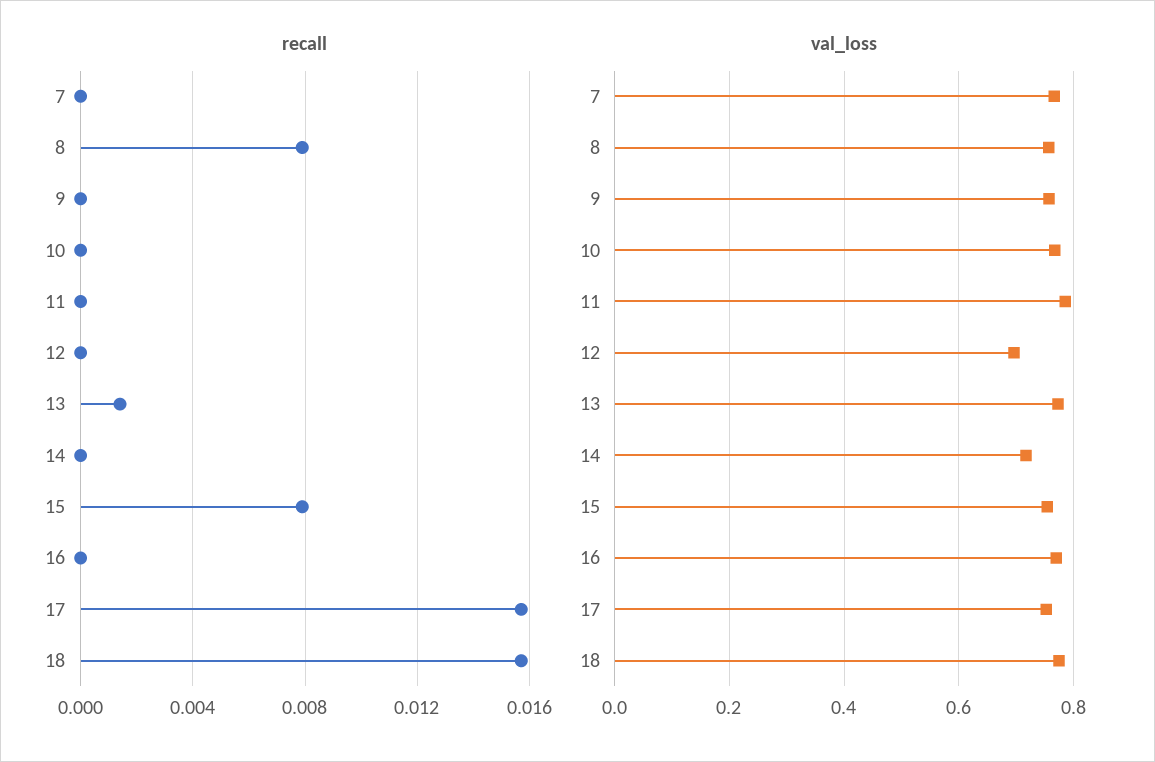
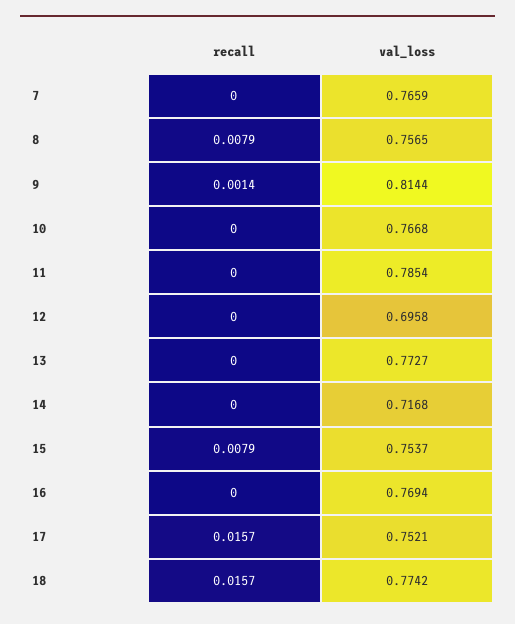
  {
    "recall": {
      "7": 0,
      "8": 0.0079,
-     "9": 0,
+     "9": 0.0014,
      "10": 0,
      "11": 0,
      "12": 0,
-     "13": 0.0015,
+     "13": 0,
      "14": 0,
      "15": 0.0079,
      "16": 0,
      "17": 0.0157,
      "18": 0.0157
    },
    "val_loss": {
      "7": 0.7659,
      "8": 0.7565,
-     "9": 0.76,
+     "9": 0.8144,
      "10": 0.7668,
      "11": 0.7854,
      "12": 0.6958,
      "13": 0.7727,
      "14": 0.7168,
      "15": 0.7537,
      "16": 0.7694,
      "17": 0.7521,
      "18": 0.7742
    }
  }

